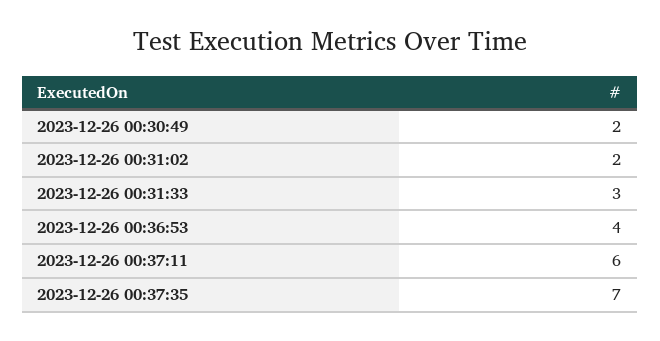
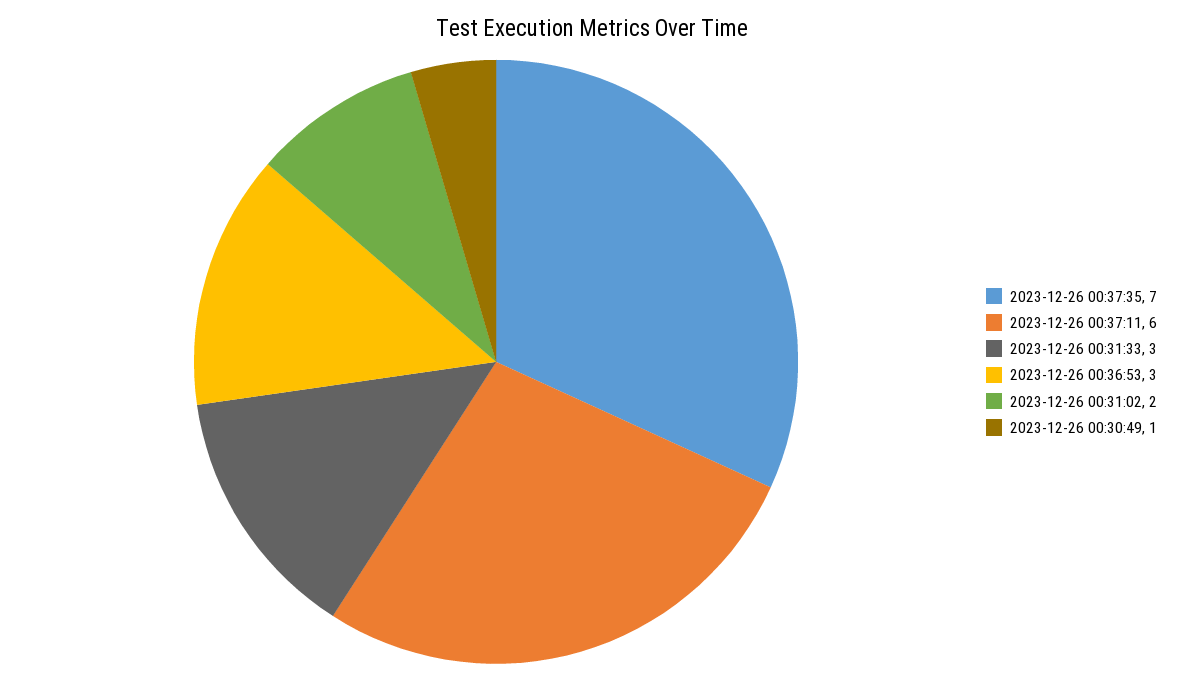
  {
-   "2023-12-26 00:30:49": 2,
+   "2023-12-26 00:30:49": 1,
    "2023-12-26 00:31:02": 2,
    "2023-12-26 00:31:33": 3,
-   "2023-12-26 00:36:53": 4,
+   "2023-12-26 00:36:53": 3,
    "2023-12-26 00:37:11": 6,
    "2023-12-26 00:37:35": 7
  }

